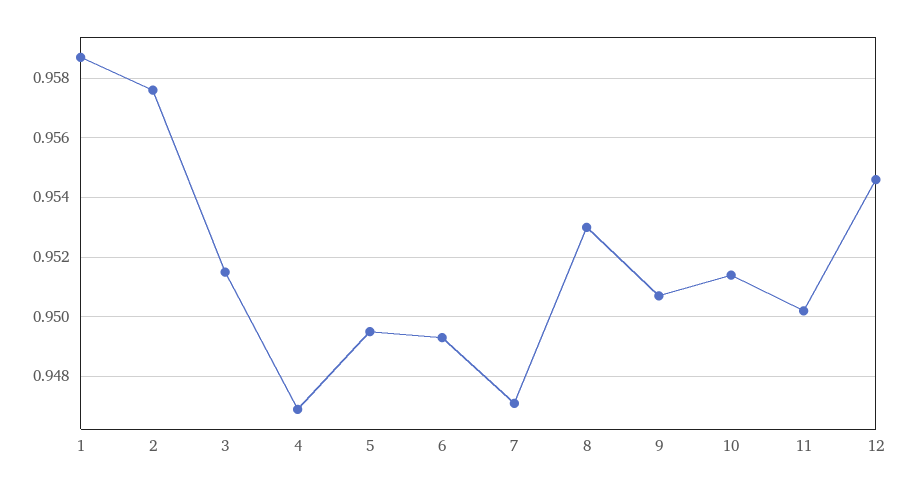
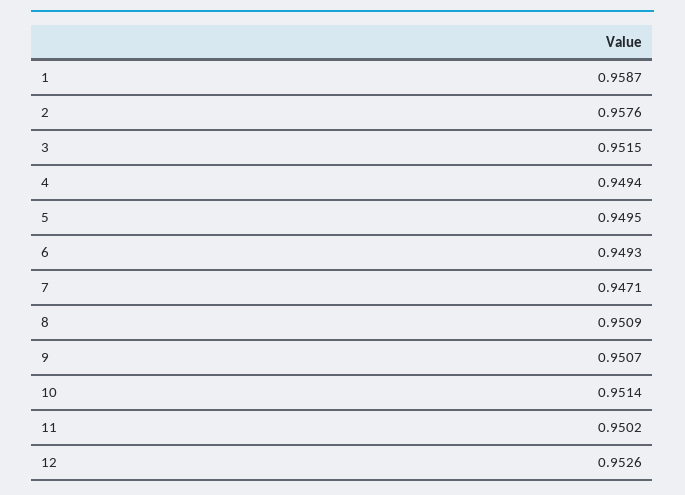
  {
    "1": 0.9587,
    "2": 0.9576,
    "3": 0.9515,
-   "4": 0.947,
+   "4": 0.9494,
    "5": 0.9495,
    "6": 0.9493,
    "7": 0.9471,
-   "8": 0.953,
+   "8": 0.9509,
    "9": 0.9507,
    "10": 0.9514,
    "11": 0.9502,
-   "12": 0.9545
+   "12": 0.9526
  }

